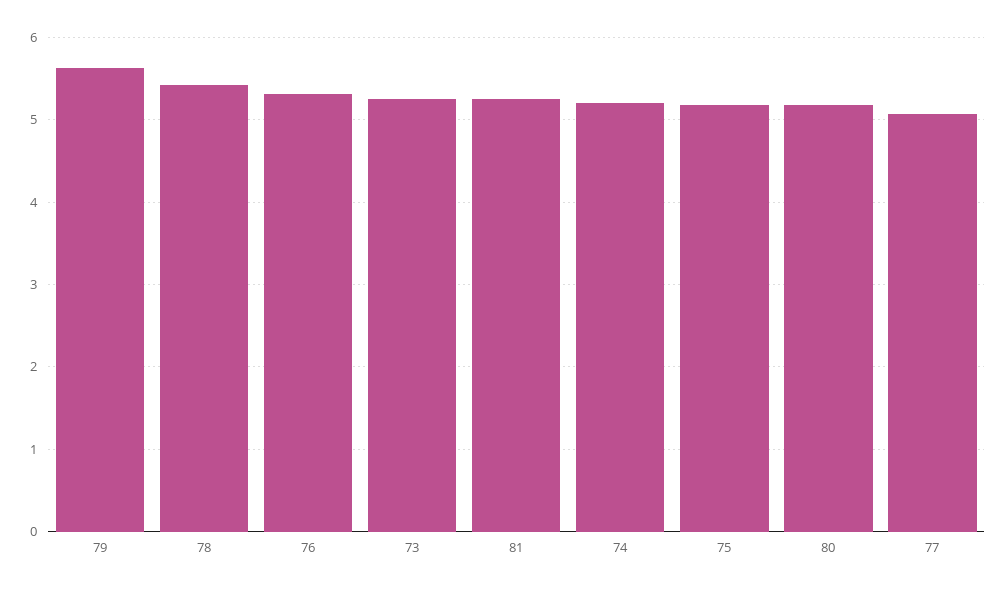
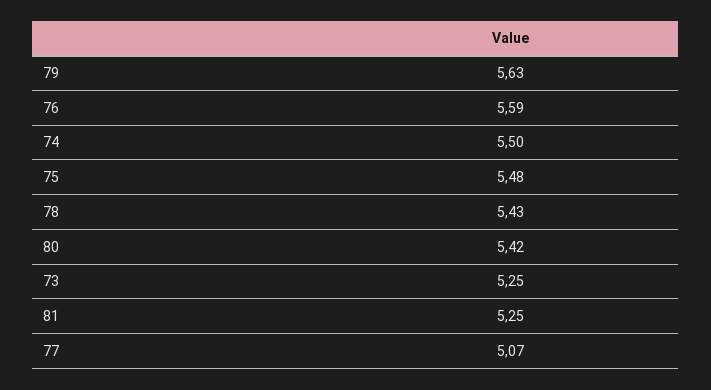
  {
    "79": 5.63,
    "78": 5.43,
-   "76": 5.3,
+   "76": 5.59,
    "73": 5.25,
    "81": 5.25,
-   "74": 5.2,
+   "74": 5.5,
-   "75": 5.2,
+   "75": 5.48,
-   "80": 5.2,
+   "80": 5.42,
    "77": 5.07
  }

